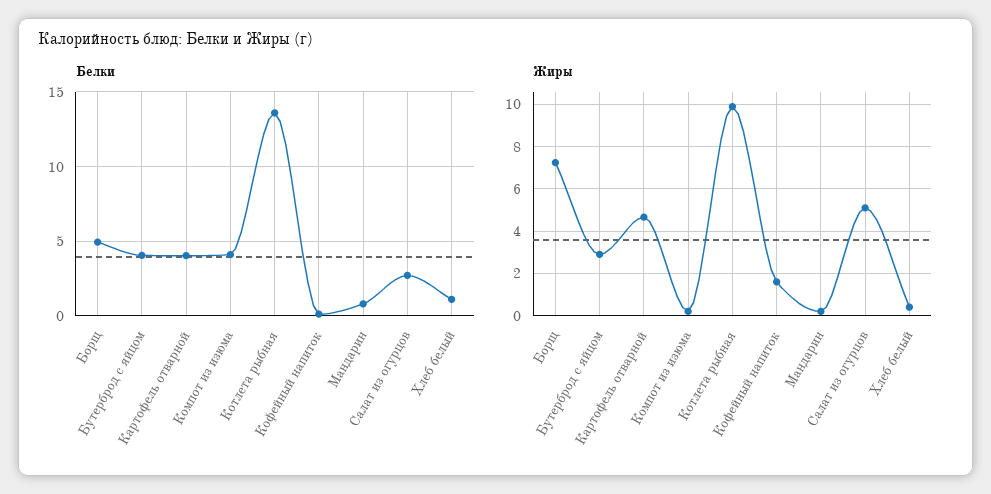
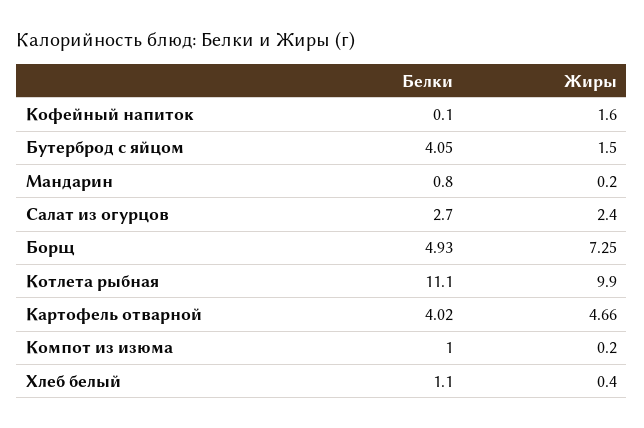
  {
    "Белки": {
      "Борщ": 4.93,
      "Бутерброд с яйцом": 4.05,
      "Картофель отварной": 4.02,
-     "Компот из изюма": 4,
+     "Компот из изюма": 1,
-     "Котлета рыбная": 13.5,
+     "Котлета рыбная": 11.1,
      "Кофейный напиток": 0.1,
      "Мандарин": 0.8,
      "Салат из огурцов": 2.7,
      "Хлеб белый": 1.1
    },
    "Жиры": {
      "Борщ": 7.25,
-     "Бутерброд с яйцом": 3,
+     "Бутерброд с яйцом": 1.5,
      "Картофель отварной": 4.66,
      "Компот из изюма": 0.2,
      "Котлета рыбная": 9.9,
      "Кофейный напиток": 1.6,
      "Мандарин": 0.2,
-     "Салат из огурцов": 5,
+     "Салат из огурцов": 2.4,
      "Хлеб белый": 0.4
    }
  }

